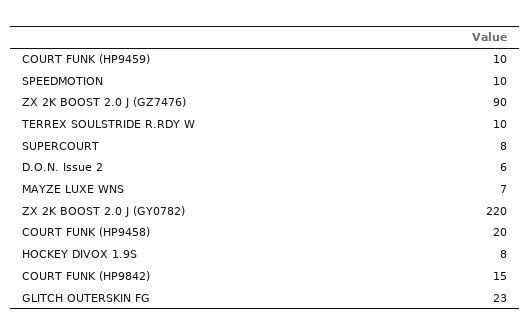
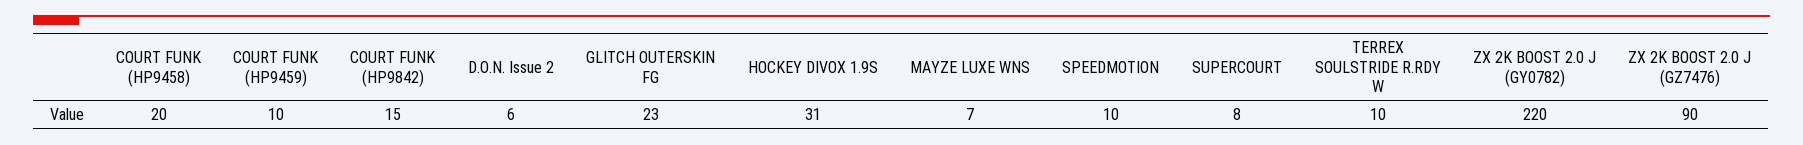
  {
    "COURT FUNK (HP9459)": 10,
    "SPEEDMOTION": 10,
    "ZX 2K BOOST 2.0 J (GZ7476)": 90,
    "TERREX SOULSTRIDE R.RDY W": 10,
    "SUPERCOURT": 8,
    "D.O.N. Issue 2": 6,
    "MAYZE LUXE WNS": 7,
    "ZX 2K BOOST 2.0 J (GY0782)": 220,
    "COURT FUNK (HP9458)": 20,
-   "HOCKEY DIVOX 1.9S": 8,
+   "HOCKEY DIVOX 1.9S": 31,
    "COURT FUNK (HP9842)": 15,
    "GLITCH OUTERSKIN FG": 23
  }

